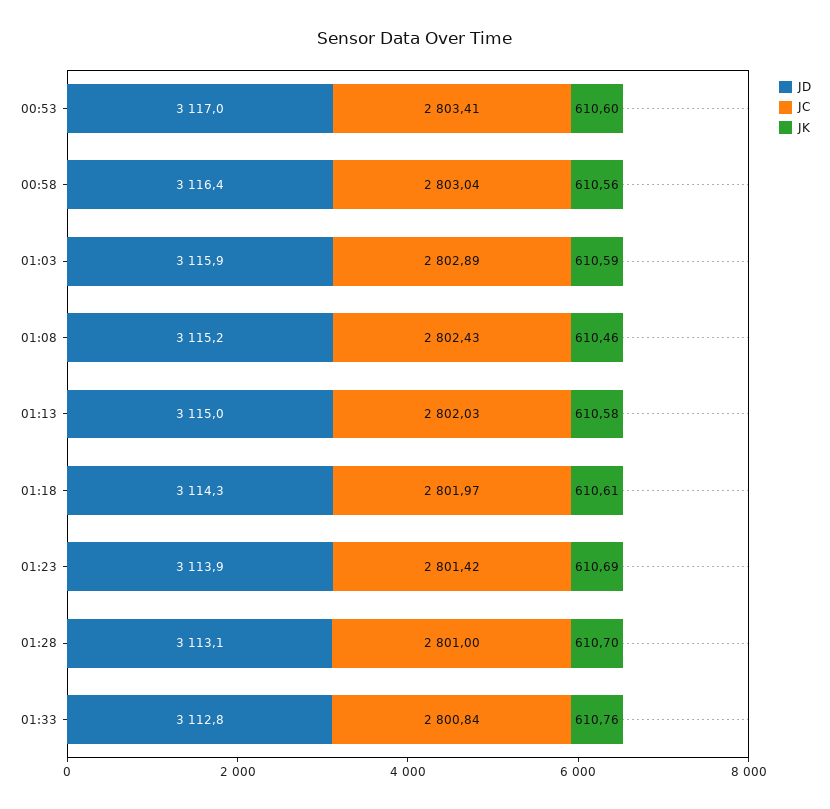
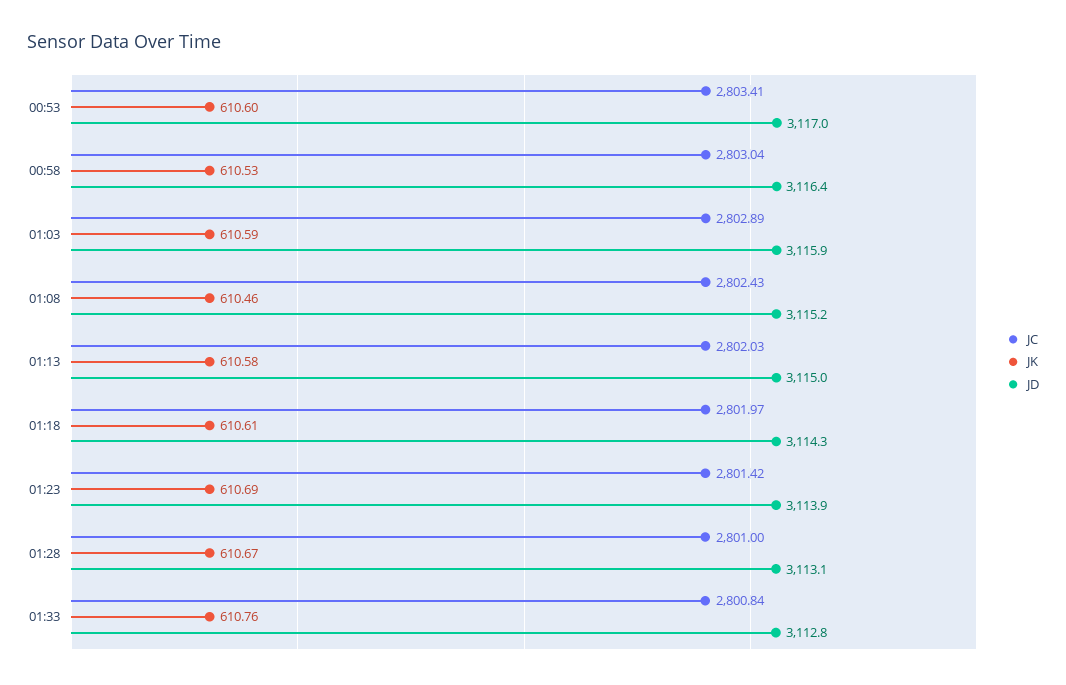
  {
    "JD": {
      "00:53": 3117,
      "00:58": 3116.4,
      "01:03": 3115.9,
      "01:08": 3115.2,
      "01:13": 3115,
      "01:18": 3114.3,
      "01:23": 3113.9,
      "01:28": 3113.1,
      "01:33": 3112.8
    },
    "JC": {
      "00:53": 2803.41,
      "00:58": 2803.04,
      "01:03": 2802.89,
      "01:08": 2802.43,
      "01:13": 2802.03,
      "01:18": 2801.97,
      "01:23": 2801.42,
      "01:28": 2801,
      "01:33": 2800.84
    },
    "JK": {
      "00:53": 610.6,
-     "00:58": 610.56,
+     "00:58": 610.53,
      "01:03": 610.59,
      "01:08": 610.46,
      "01:13": 610.58,
      "01:18": 610.61,
      "01:23": 610.69,
-     "01:28": 610.7,
+     "01:28": 610.67,
      "01:33": 610.76
    }
  }

